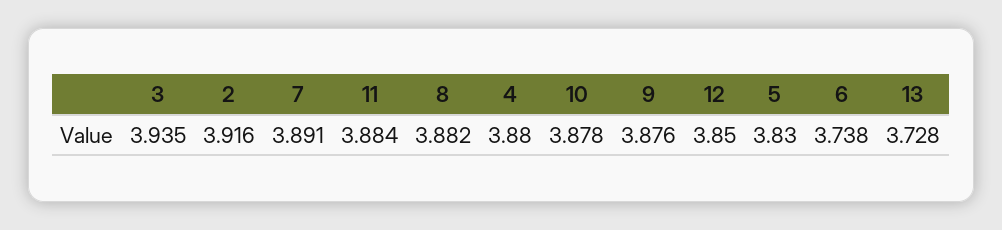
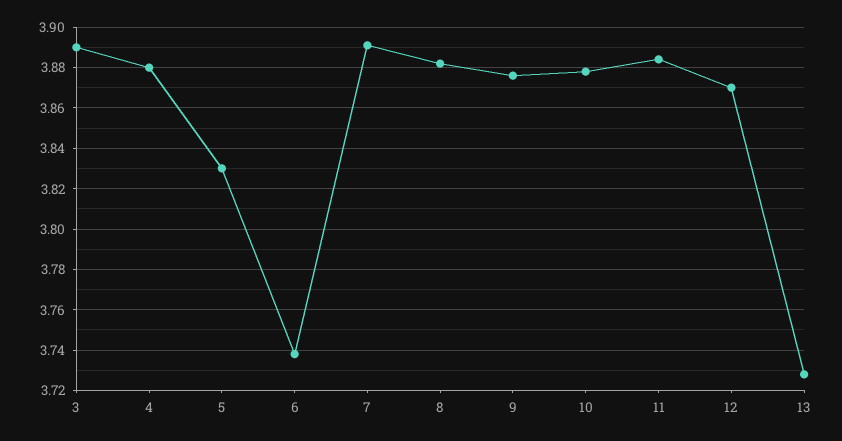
  {
-   "3": 3.935,
+   "3": 3.89,
-   "2": 3.916,
    "7": 3.891,
    "11": 3.884,
    "8": 3.882,
    "4": 3.88,
    "10": 3.878,
    "9": 3.876,
-   "12": 3.85,
+   "12": 3.87,
    "5": 3.83,
    "6": 3.738,
    "13": 3.728
  }

